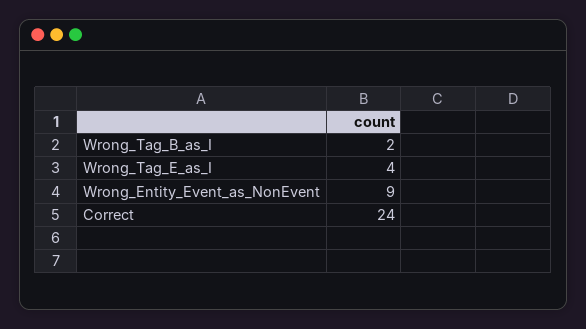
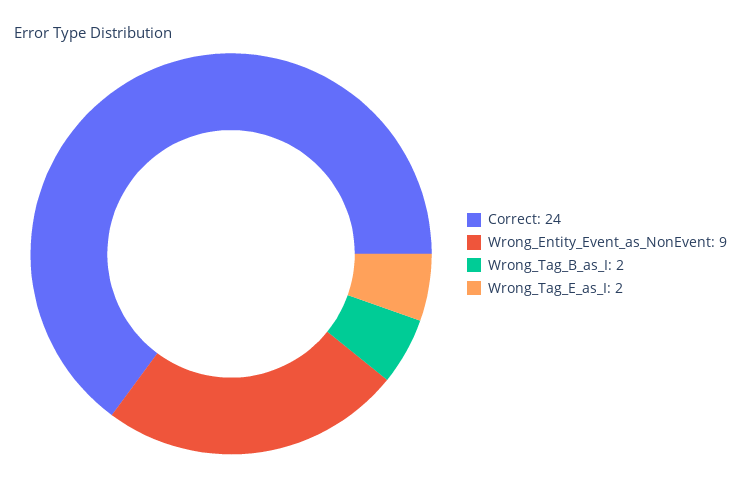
  {
    "Wrong_Tag_B_as_I": 2,
-   "Wrong_Tag_E_as_I": 4,
+   "Wrong_Tag_E_as_I": 2,
    "Wrong_Entity_Event_as_NonEvent": 9,
    "Correct": 24
  }

